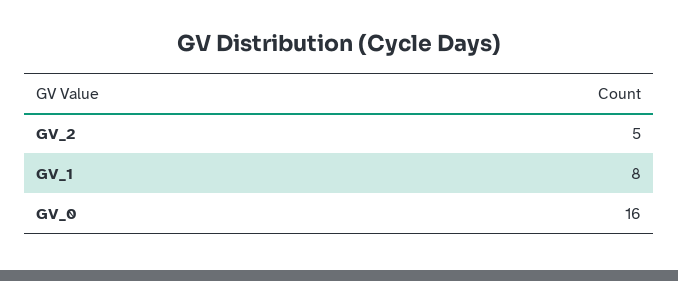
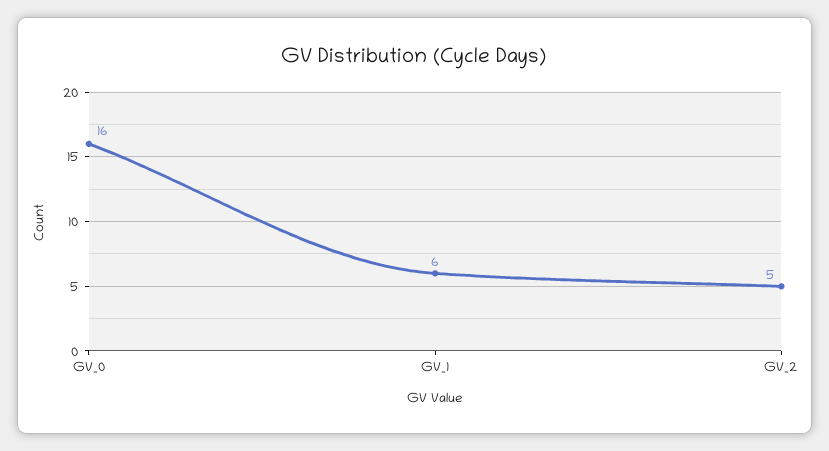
  {
    "GV_2": 5,
-   "GV_1": 8,
+   "GV_1": 6,
    "GV_0": 16
  }

